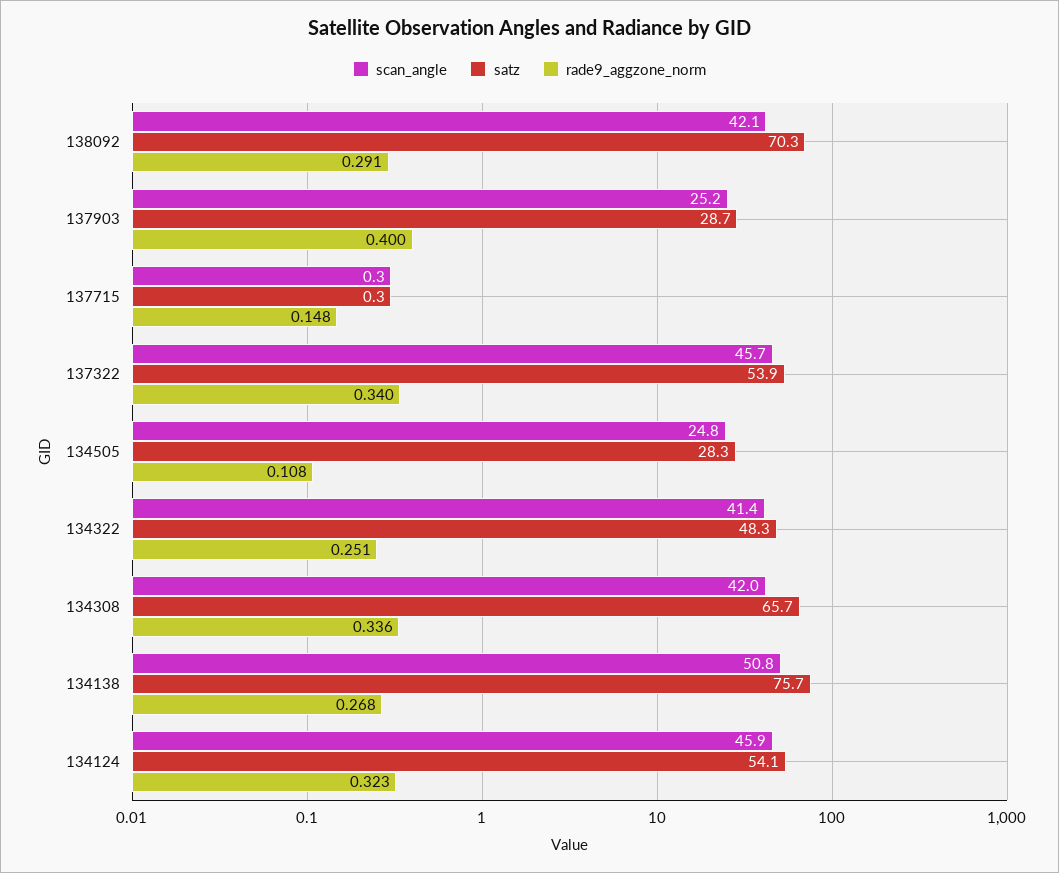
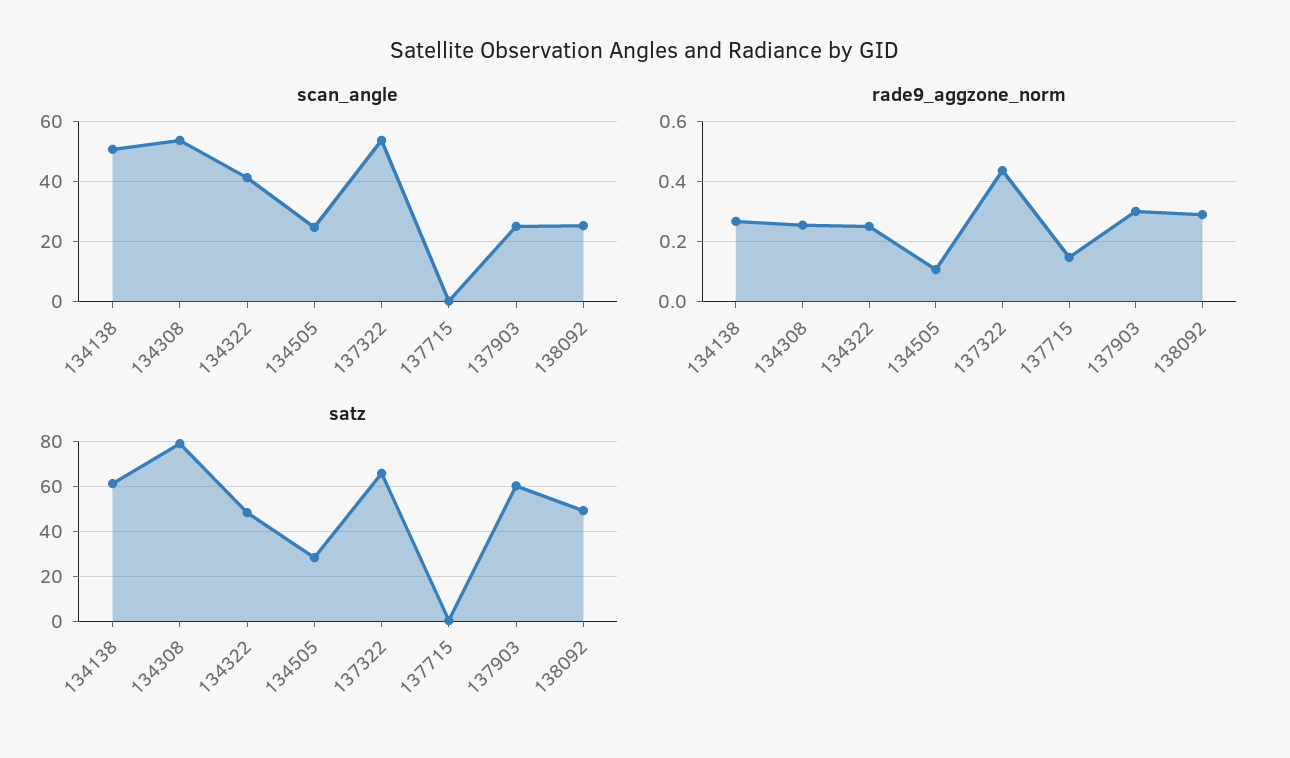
  {
    "scan_angle": {
-     "138092": 42.1,
+     "138092": 26,
      "137903": 25.2,
      "137715": 0.3,
-     "137322": 45.7,
+     "137322": 54,
      "134505": 24.8,
      "134322": 41.4,
-     "134308": 42,
+     "134308": 54,
-     "134138": 50.8,
+     "134138": 50.8
-     "134124": 45.9
    },
    "satz": {
-     "138092": 70.3,
+     "138092": 50,
-     "137903": 28.7,
+     "137903": 60,
      "137715": 0.3,
-     "137322": 53.9,
+     "137322": 65,
      "134505": 28.3,
      "134322": 48.3,
-     "134308": 65.7,
+     "134308": 80,
-     "134138": 75.7,
+     "134138": 60
-     "134124": 54.1
    },
    "rade9_aggzone_norm": {
      "138092": 0.291,
-     "137903": 0.4,
+     "137903": 0.3,
      "137715": 0.148,
-     "137322": 0.34,
+     "137322": 0.44,
      "134505": 0.108,
      "134322": 0.251,
-     "134308": 0.336,
+     "134308": 0.26,
-     "134138": 0.268,
+     "134138": 0.268
-     "134124": 0.323
    }
  }

